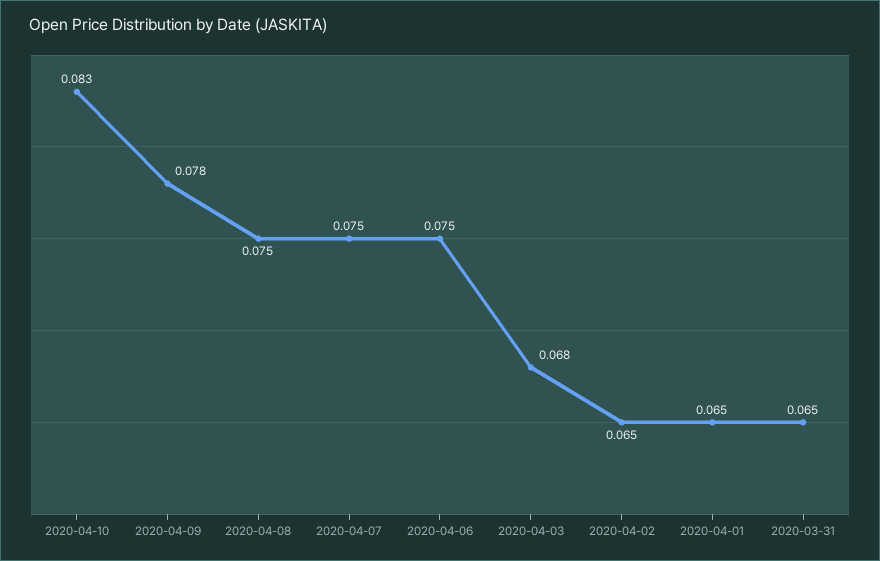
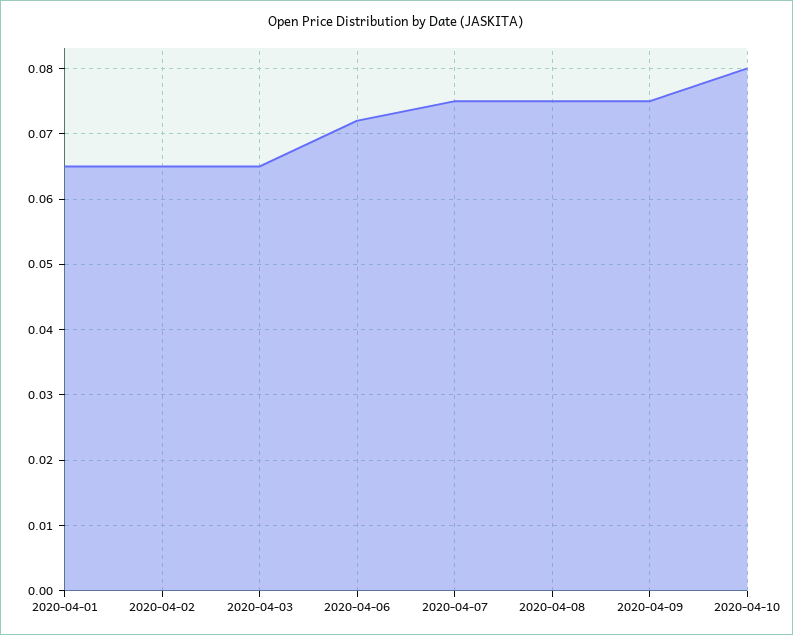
  {
-   "2020-04-10": 0.083,
+   "2020-04-10": 0.08,
-   "2020-04-09": 0.078,
+   "2020-04-09": 0.075,
    "2020-04-08": 0.075,
    "2020-04-07": 0.075,
-   "2020-04-06": 0.075,
+   "2020-04-06": 0.072,
-   "2020-04-03": 0.068,
+   "2020-04-03": 0.065,
    "2020-04-02": 0.065,
-   "2020-04-01": 0.065,
+   "2020-04-01": 0.065
-   "2020-03-31": 0.065
  }

